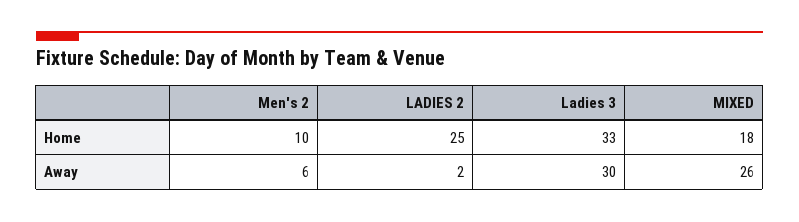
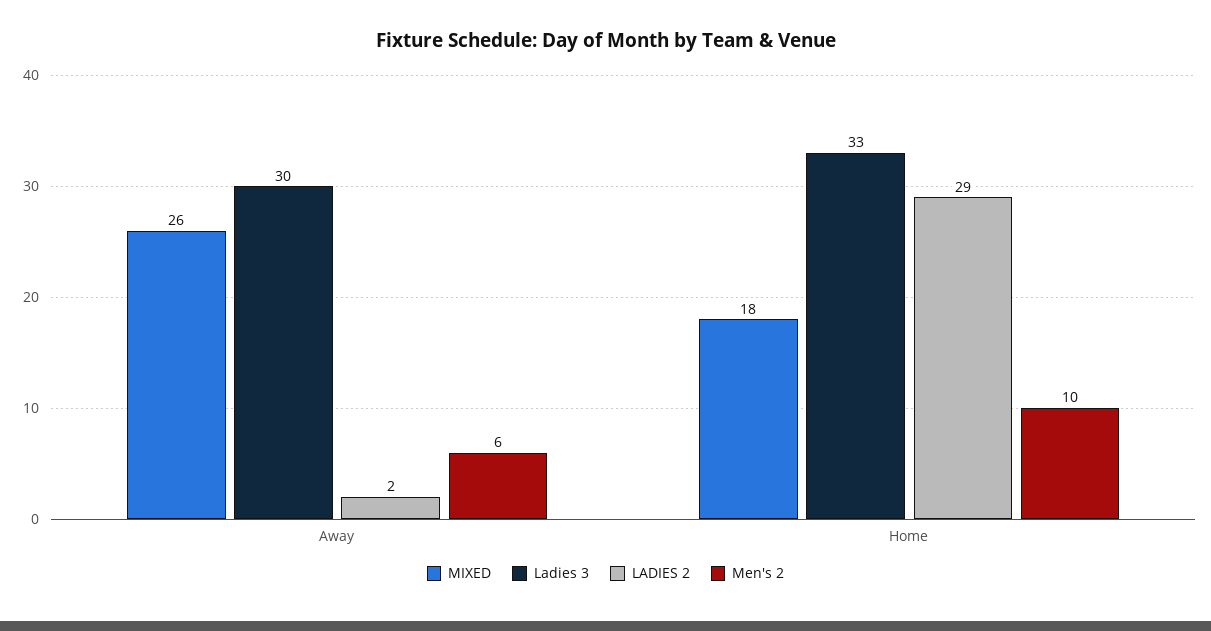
  {
    "Men's 2": {
      "Home": 10,
      "Away": 6
    },
    "LADIES 2": {
-     "Home": 25,
+     "Home": 29,
      "Away": 2
    },
    "Ladies 3": {
      "Home": 33,
      "Away": 30
    },
    "MIXED": {
      "Home": 18,
      "Away": 26
    }
  }

